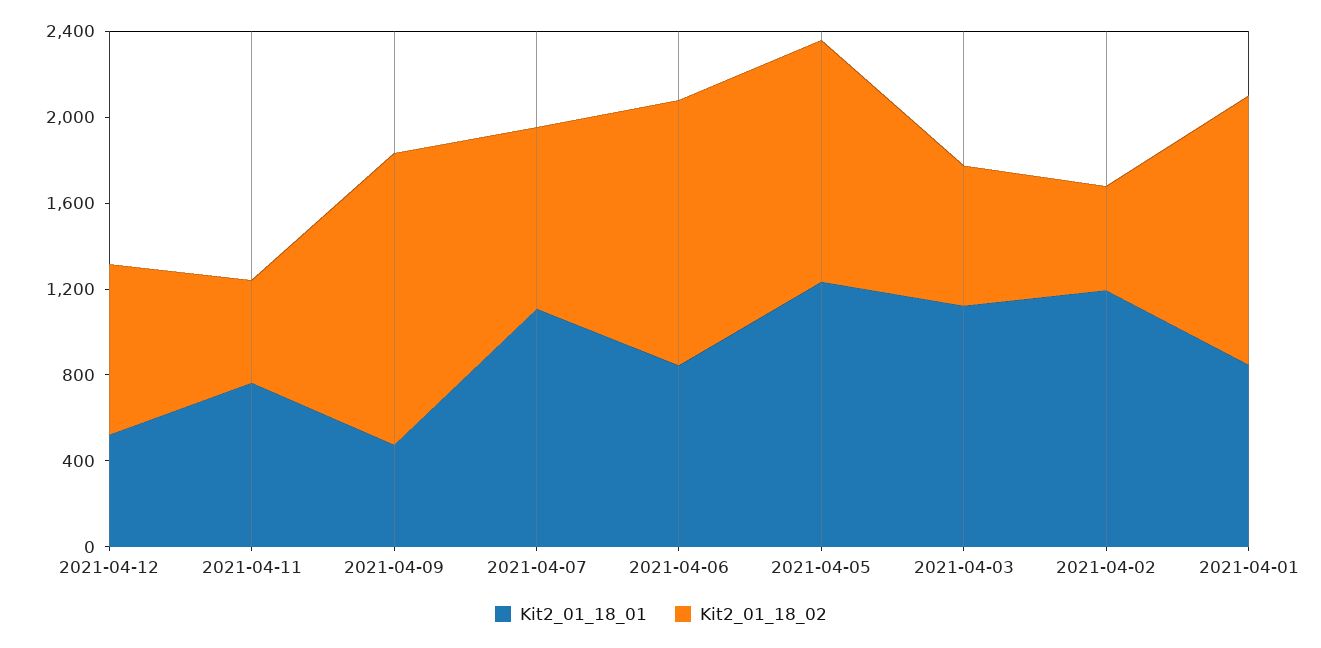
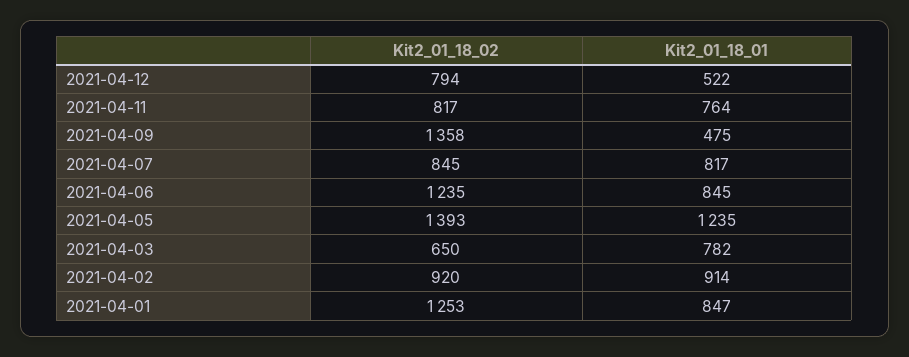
  {
    "Kit2_01_18_01": {
      "2021-04-12": 522,
      "2021-04-11": 764,
      "2021-04-09": 475,
-     "2021-04-07": 1100,
+     "2021-04-07": 817,
      "2021-04-06": 845,
      "2021-04-05": 1235,
-     "2021-04-03": 1100,
+     "2021-04-03": 782,
-     "2021-04-02": 1200,
+     "2021-04-02": 914,
      "2021-04-01": 847
    },
    "Kit2_01_18_02": {
      "2021-04-12": 794,
-     "2021-04-11": 500,
+     "2021-04-11": 817,
      "2021-04-09": 1358,
      "2021-04-07": 845,
      "2021-04-06": 1235,
-     "2021-04-05": 1100,
+     "2021-04-05": 1393,
      "2021-04-03": 650,
-     "2021-04-02": 500,
+     "2021-04-02": 920,
      "2021-04-01": 1253
    }
  }

